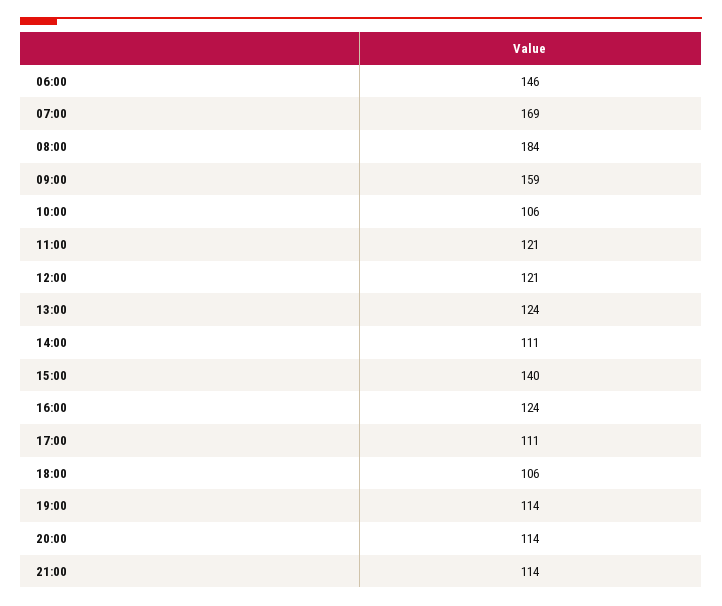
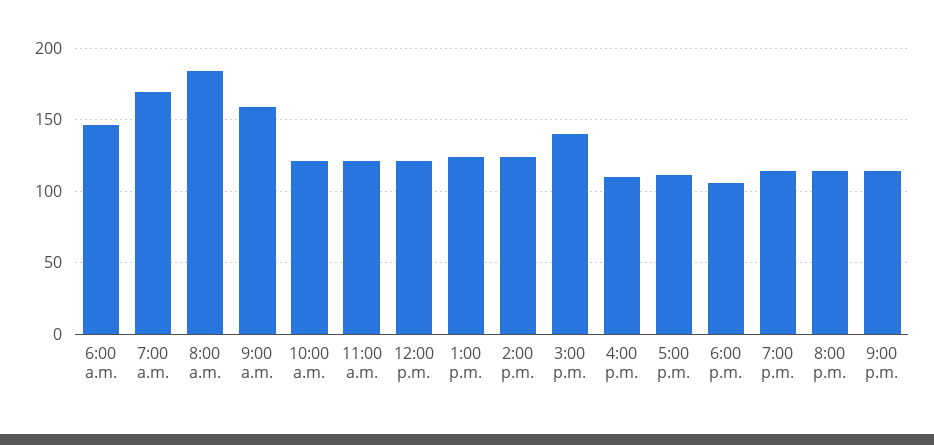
  {
    "06:00": 146,
    "07:00": 169,
    "08:00": 184,
    "09:00": 159,
-   "10:00": 106,
+   "10:00": 120,
    "11:00": 121,
    "12:00": 121,
    "13:00": 124,
-   "14:00": 111,
+   "14:00": 125,
    "15:00": 140,
-   "16:00": 124,
+   "16:00": 110,
    "17:00": 111,
    "18:00": 106,
    "19:00": 114,
    "20:00": 114,
    "21:00": 114
  }

